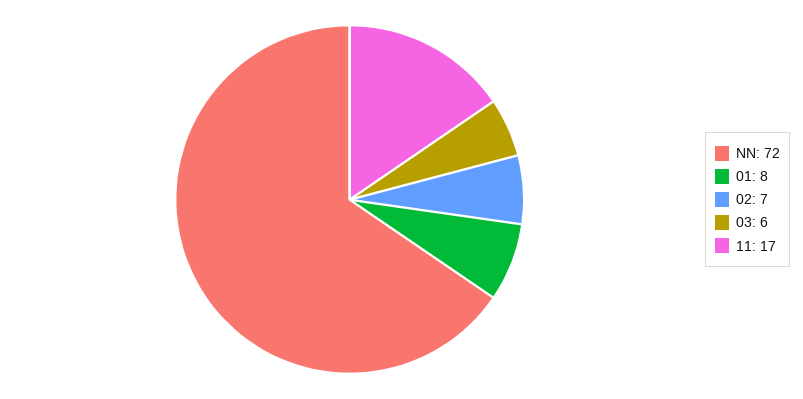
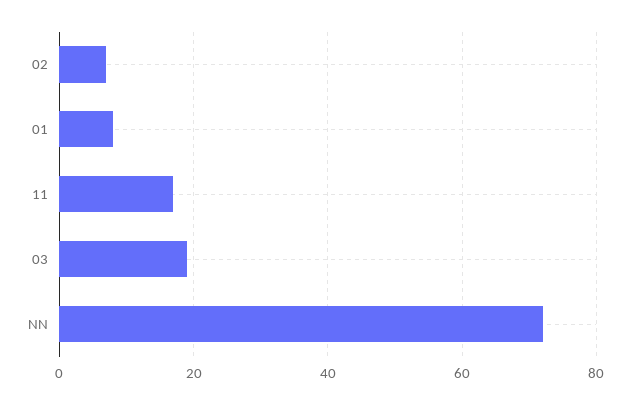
  {
    "NN": 72,
    "01": 8,
    "02": 7,
-   "03": 6,
+   "03": 20,
    "11": 17
  }

